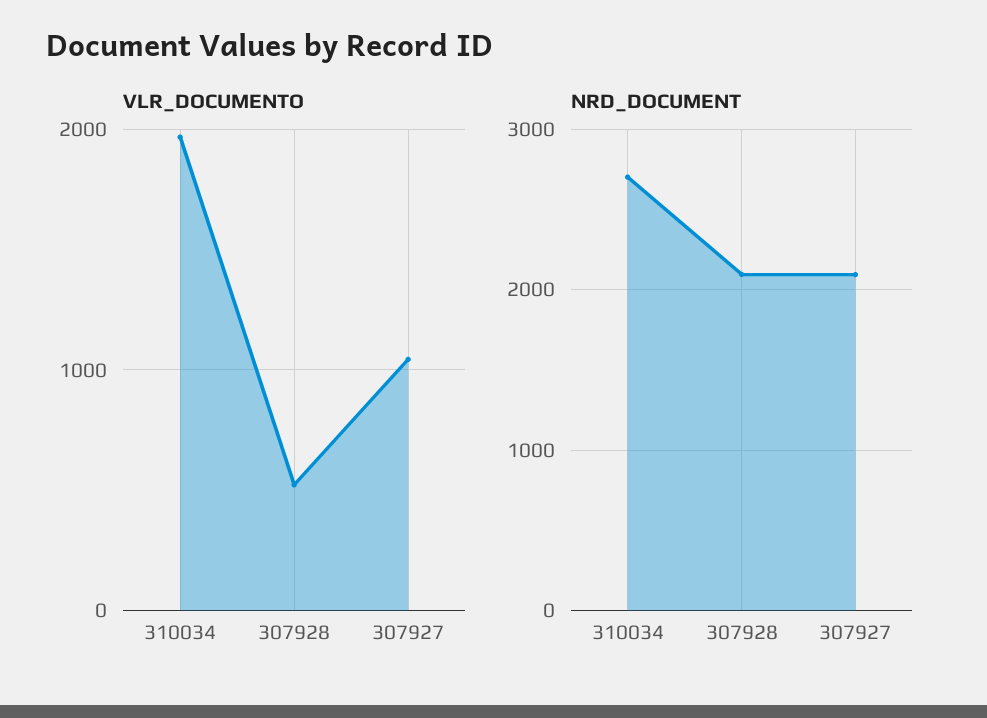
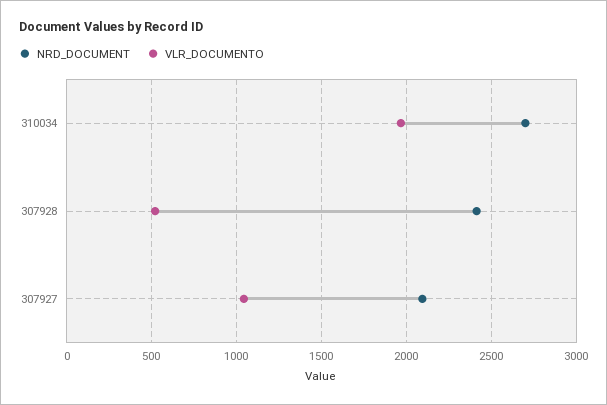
  {
    "VLR_DOCUMENTO": {
      "310034": 1950,
      "307928": 500,
      "307927": 1050
    },
    "NRD_DOCUMENT": {
      "310034": 2700,
-     "307928": 2100,
+     "307928": 2400,
      "307927": 2100
    }
  }

